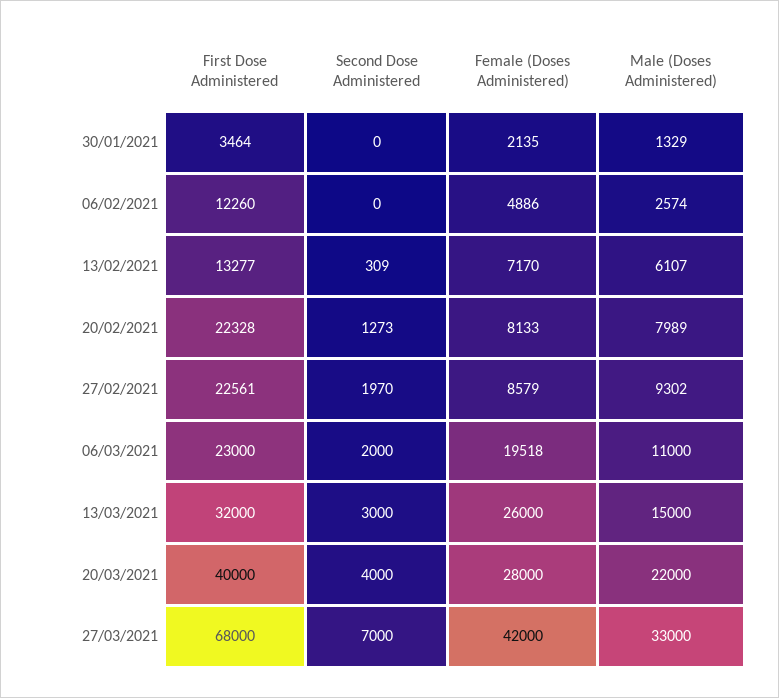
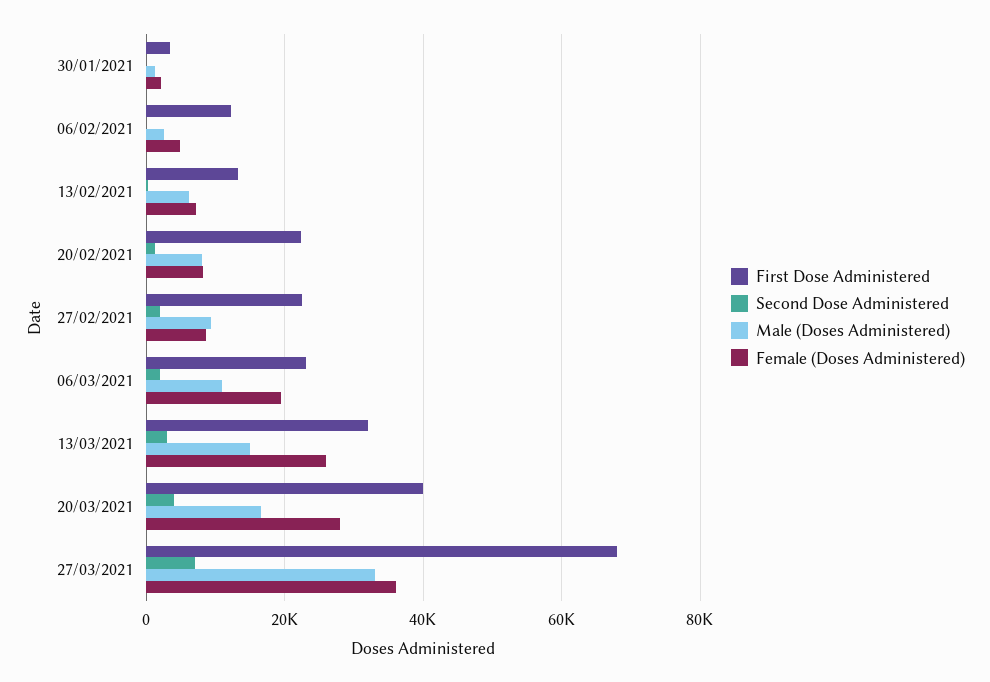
  {
    "First Dose Administered": {
      "30/01/2021": 3464,
      "06/02/2021": 12260,
      "13/02/2021": 13277,
      "20/02/2021": 22328,
      "27/02/2021": 22561,
      "06/03/2021": 23000,
      "13/03/2021": 32000,
      "20/03/2021": 40000,
      "27/03/2021": 68000
    },
    "Second Dose Administered": {
      "30/01/2021": 0,
      "06/02/2021": 0,
      "13/02/2021": 309,
      "20/02/2021": 1273,
      "27/02/2021": 1970,
      "06/03/2021": 2000,
      "13/03/2021": 3000,
      "20/03/2021": 4000,
      "27/03/2021": 7000
    },
    "Female (Doses Administered)": {
      "30/01/2021": 2135,
      "06/02/2021": 4886,
      "13/02/2021": 7170,
      "20/02/2021": 8133,
      "27/02/2021": 8579,
      "06/03/2021": 19518,
      "13/03/2021": 26000,
      "20/03/2021": 28000,
-     "27/03/2021": 42000
+     "27/03/2021": 36000
    },
    "Male (Doses Administered)": {
      "30/01/2021": 1329,
      "06/02/2021": 2574,
      "13/02/2021": 6107,
      "20/02/2021": 7989,
      "27/02/2021": 9302,
      "06/03/2021": 11000,
      "13/03/2021": 15000,
-     "20/03/2021": 22000,
+     "20/03/2021": 16000,
      "27/03/2021": 33000
    }
  }

